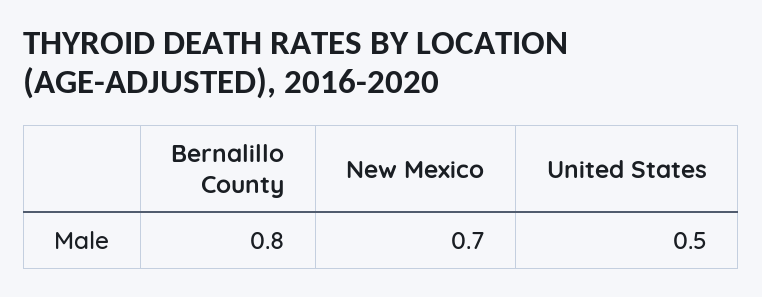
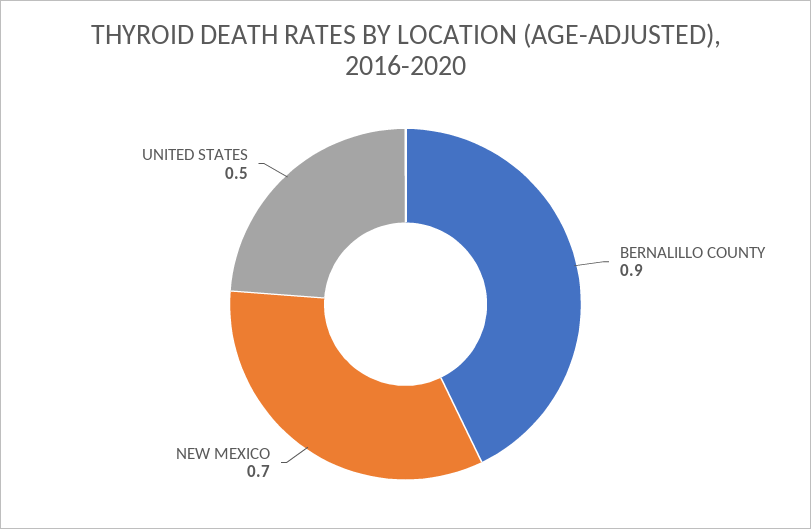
  {
-   "Bernalillo County": 0.8,
+   "Bernalillo County": 0.9,
    "New Mexico": 0.7,
    "United States": 0.5
  }

